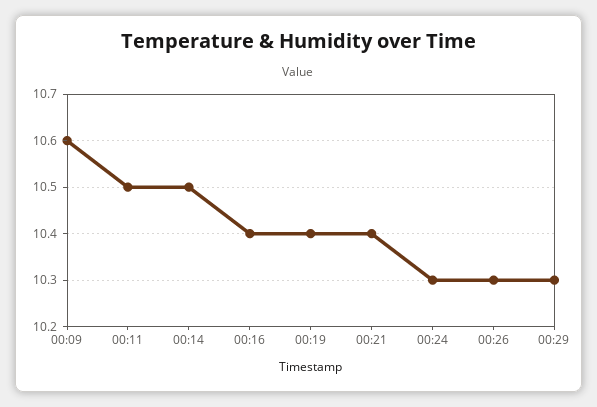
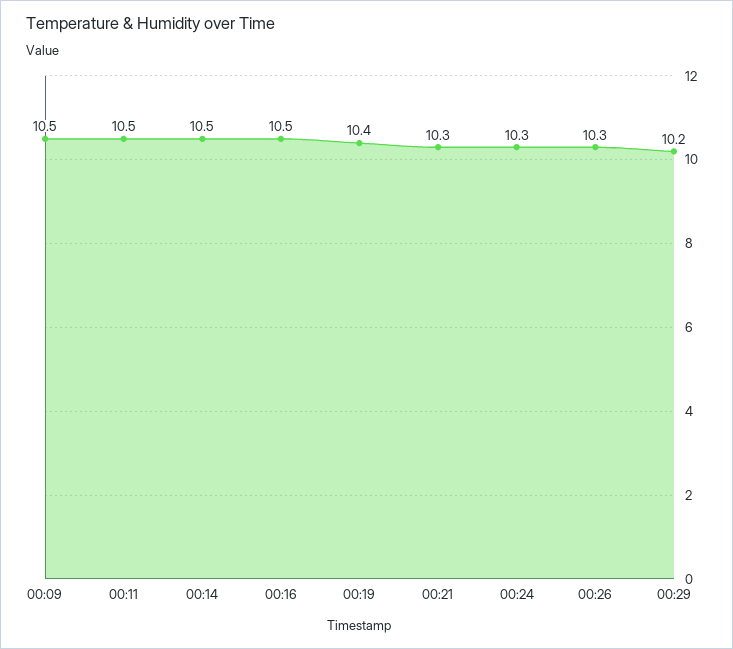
  {
-   "00:09": 10.6,
+   "00:09": 10.5,
    "00:11": 10.5,
    "00:14": 10.5,
-   "00:16": 10.4,
+   "00:16": 10.5,
    "00:19": 10.4,
-   "00:21": 10.4,
+   "00:21": 10.3,
    "00:24": 10.3,
    "00:26": 10.3,
-   "00:29": 10.3
+   "00:29": 10.2
  }

